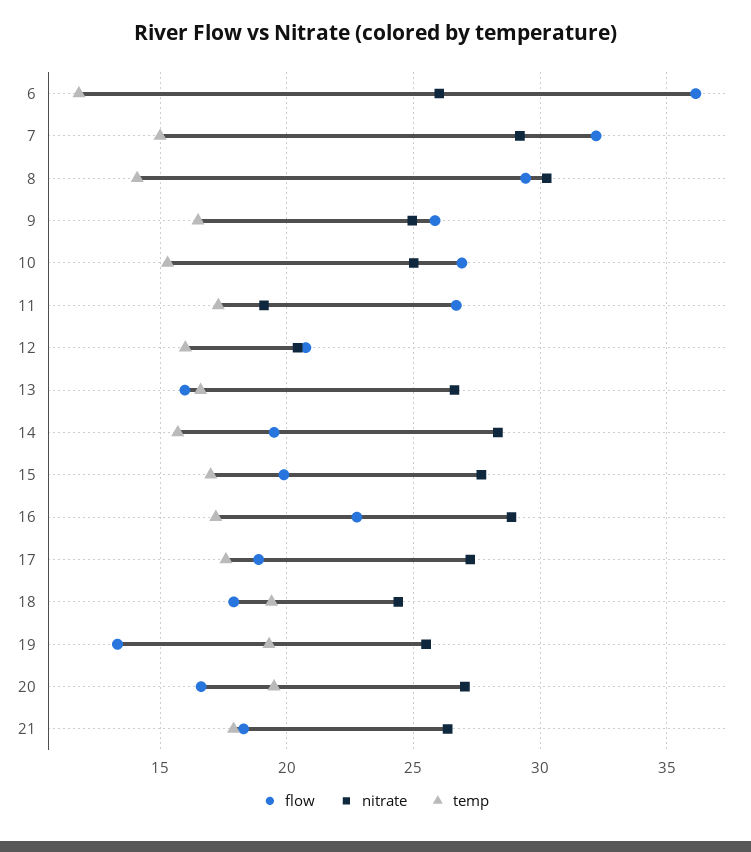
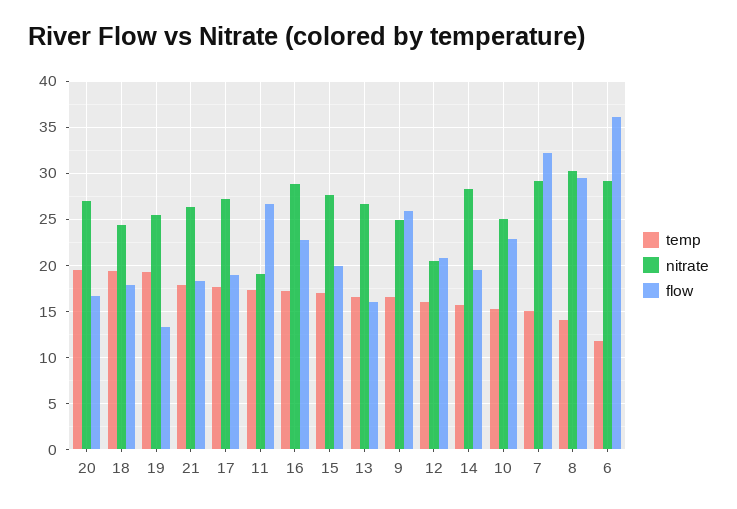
  {
    "flow": {
      "6": 36,
      "7": 32,
      "8": 29.5,
      "9": 26,
-     "10": 27,
+     "10": 23,
      "11": 26.5,
      "12": 21,
      "13": 16,
      "14": 19.5,
      "15": 20,
      "16": 23,
      "17": 19,
      "18": 18,
      "19": 13.5,
      "20": 16.5,
      "21": 18.5
    },
    "nitrate": {
-     "6": 26,
+     "6": 29,
      "7": 29,
      "8": 30.5,
      "9": 25,
      "10": 25,
      "11": 19,
      "12": 20.5,
      "13": 26.5,
      "14": 28.5,
      "15": 27.5,
      "16": 29,
      "17": 27,
      "18": 24.5,
      "19": 25.5,
      "20": 27,
      "21": 26.5
    },
    "temp": {
      "6": 12,
      "7": 15,
      "8": 14,
      "9": 16.5,
      "10": 15.5,
      "11": 17.5,
      "12": 16,
      "13": 16.5,
      "14": 15.5,
      "15": 17,
      "16": 17,
      "17": 17.5,
      "18": 19.5,
      "19": 19.5,
      "20": 19.5,
      "21": 18
    }
  }

